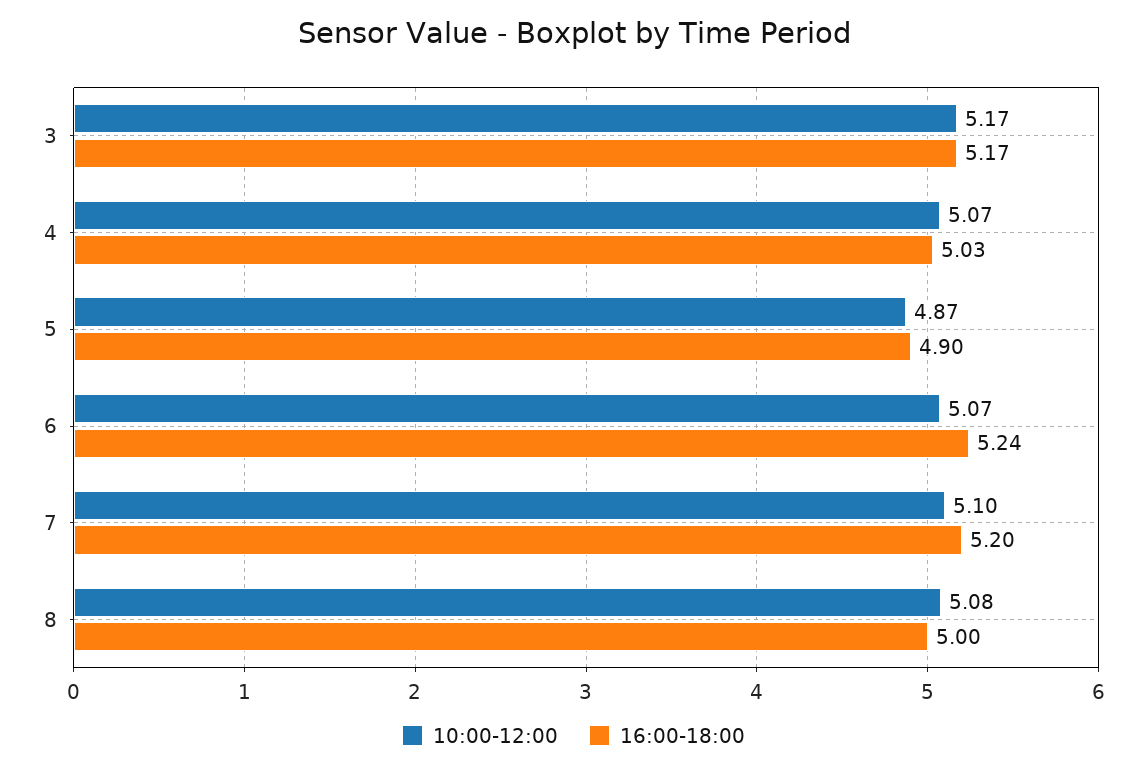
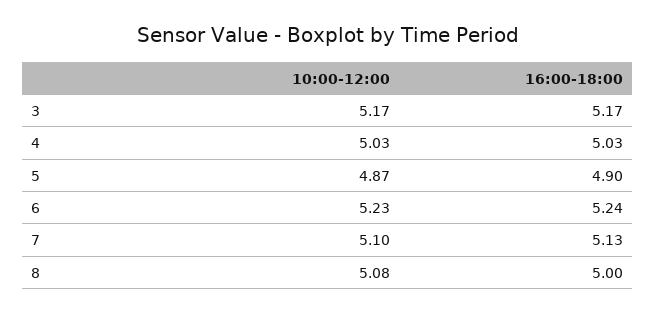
  {
    "10:00-12:00": {
      "3": 5.17,
-     "4": 5.07,
+     "4": 5.03,
      "5": 4.87,
-     "6": 5.07,
+     "6": 5.23,
      "7": 5.1,
      "8": 5.08
    },
    "16:00-18:00": {
      "3": 5.17,
      "4": 5.03,
      "5": 4.9,
      "6": 5.24,
-     "7": 5.2,
+     "7": 5.13,
      "8": 5
    }
  }

